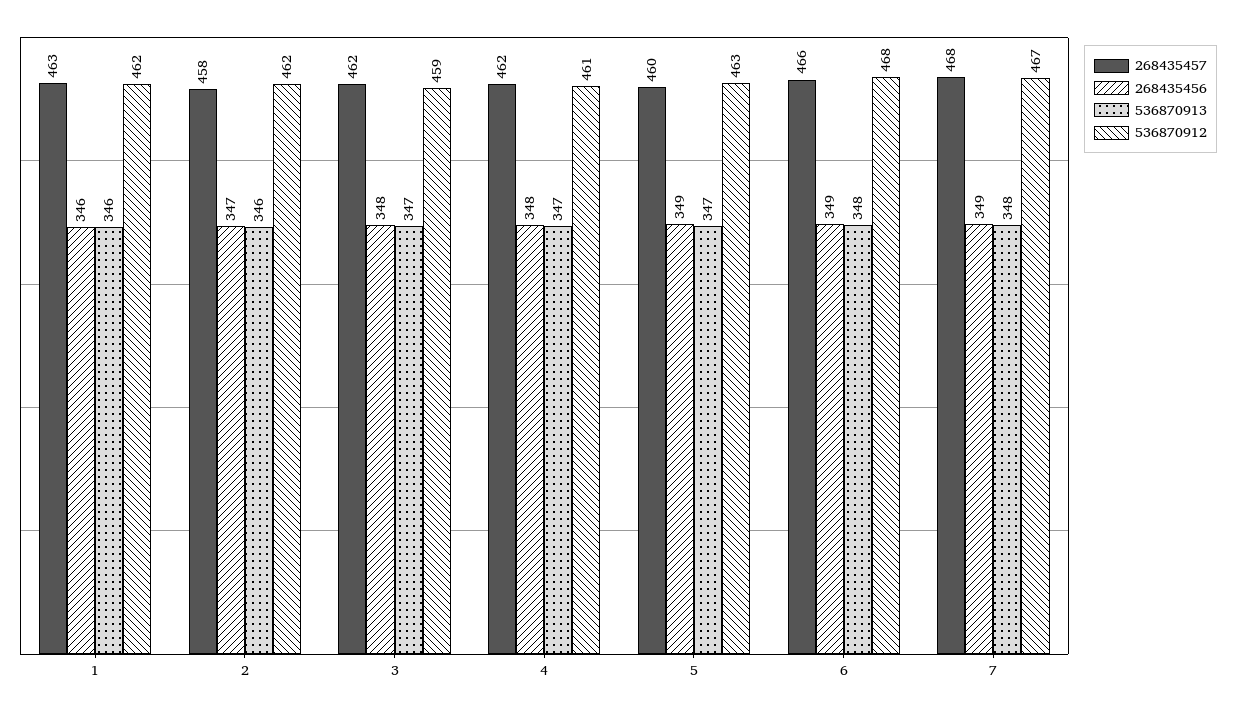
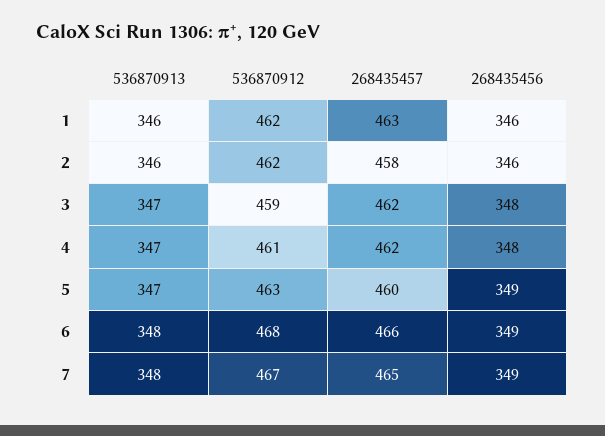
  {
    "268435457": {
      "1": 463,
      "2": 458,
      "3": 462,
      "4": 462,
      "5": 460,
      "6": 466,
-     "7": 468
+     "7": 465
    },
    "268435456": {
      "1": 346,
-     "2": 347,
+     "2": 346,
      "3": 348,
      "4": 348,
      "5": 349,
      "6": 349,
      "7": 349
    },
    "536870913": {
      "1": 346,
      "2": 346,
      "3": 347,
      "4": 347,
      "5": 347,
      "6": 348,
      "7": 348
    },
    "536870912": {
      "1": 462,
      "2": 462,
      "3": 459,
      "4": 461,
      "5": 463,
      "6": 468,
      "7": 467
    }
  }

